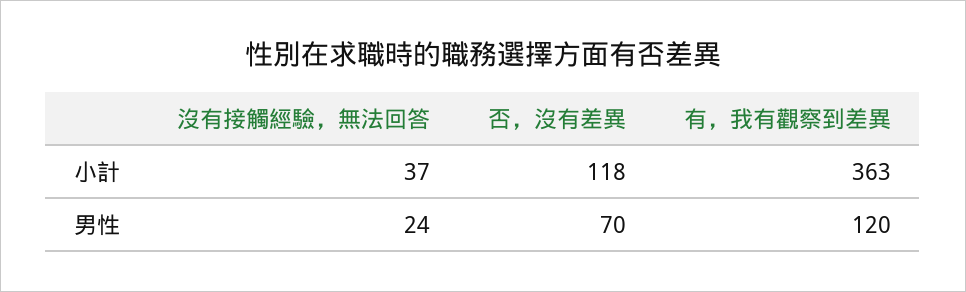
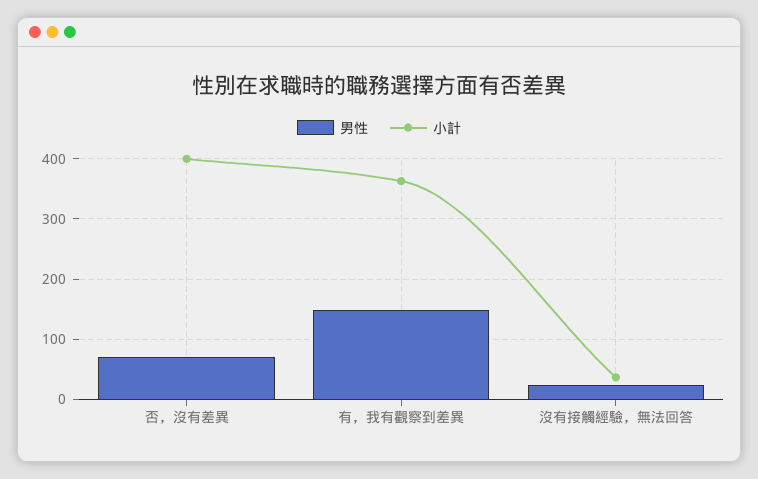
  {
    "小計": {
      "沒有接觸經驗，無法回答": 37,
-     "否，沒有差異": 118,
+     "否，沒有差異": 400,
      "有，我有觀察到差異": 363
    },
    "男性": {
      "沒有接觸經驗，無法回答": 24,
      "否，沒有差異": 70,
-     "有，我有觀察到差異": 120
+     "有，我有觀察到差異": 150
    }
  }

